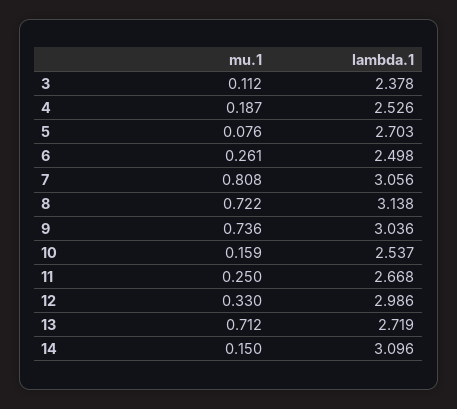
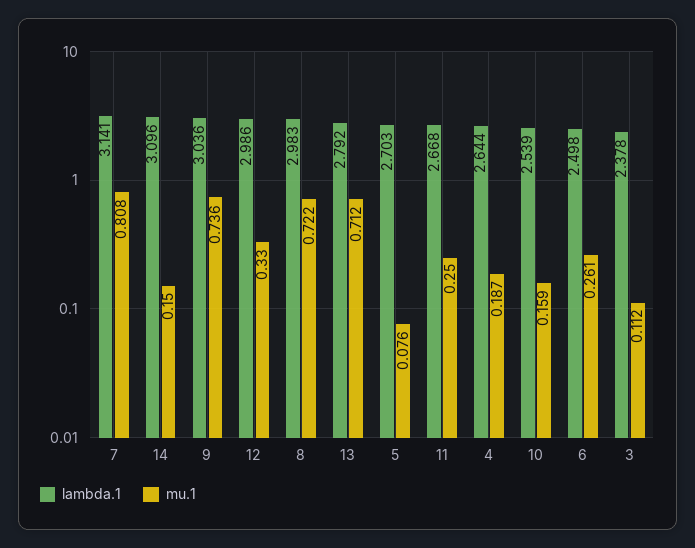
  {
    "mu.1": {
      "3": 0.112,
      "4": 0.187,
      "5": 0.076,
      "6": 0.261,
      "7": 0.808,
      "8": 0.722,
      "9": 0.736,
      "10": 0.159,
      "11": 0.25,
      "12": 0.33,
      "13": 0.712,
      "14": 0.15
    },
    "lambda.1": {
      "3": 2.378,
-     "4": 2.526,
+     "4": 2.644,
      "5": 2.703,
      "6": 2.498,
-     "7": 3.056,
+     "7": 3.141,
-     "8": 3.138,
+     "8": 2.983,
      "9": 3.036,
-     "10": 2.537,
+     "10": 2.539,
      "11": 2.668,
      "12": 2.986,
-     "13": 2.719,
+     "13": 2.792,
      "14": 3.096
    }
  }

